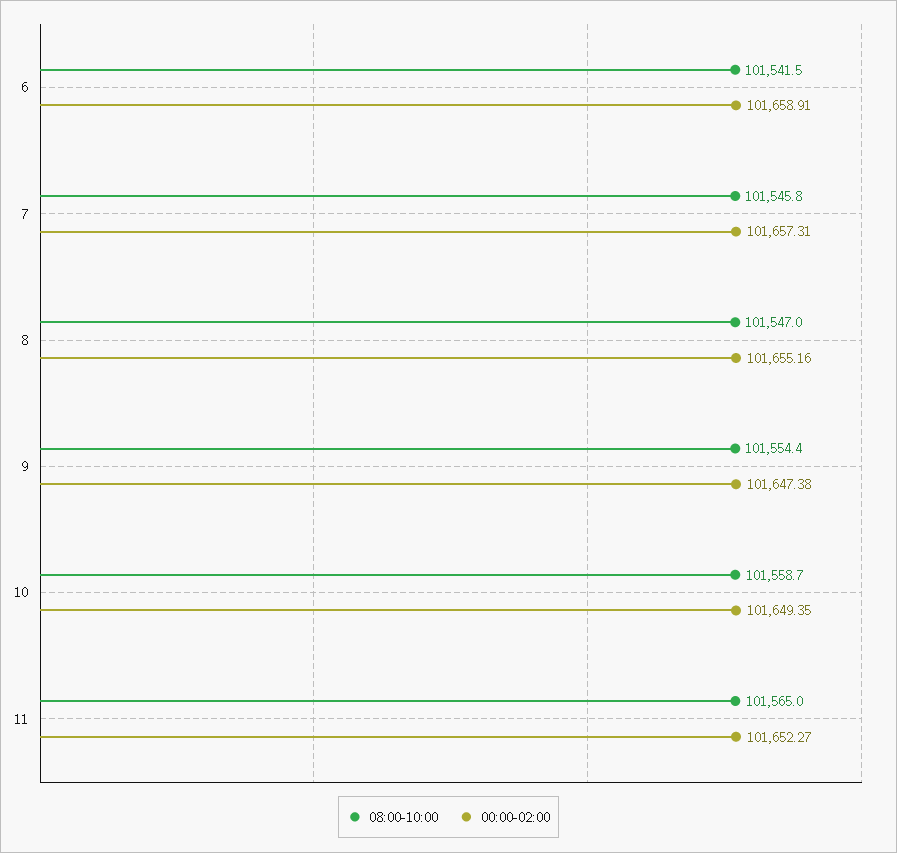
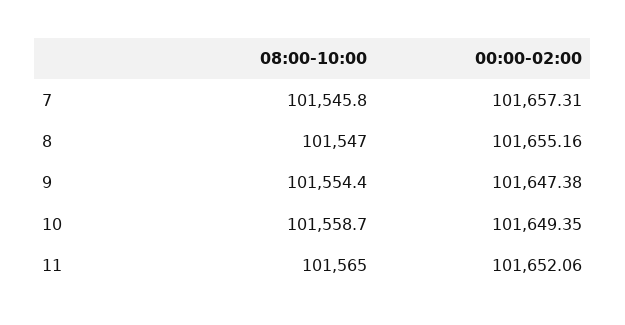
  {
    "08:00-10:00": {
-     "6": 101541.5,
      "7": 101545.8,
      "8": 101547,
      "9": 101554.4,
      "10": 101558.7,
      "11": 101565
    },
    "00:00-02:00": {
-     "6": 101658.91,
      "7": 101657.31,
      "8": 101655.16,
      "9": 101647.38,
      "10": 101649.35,
-     "11": 101652.27
+     "11": 101652.06
    }
  }

